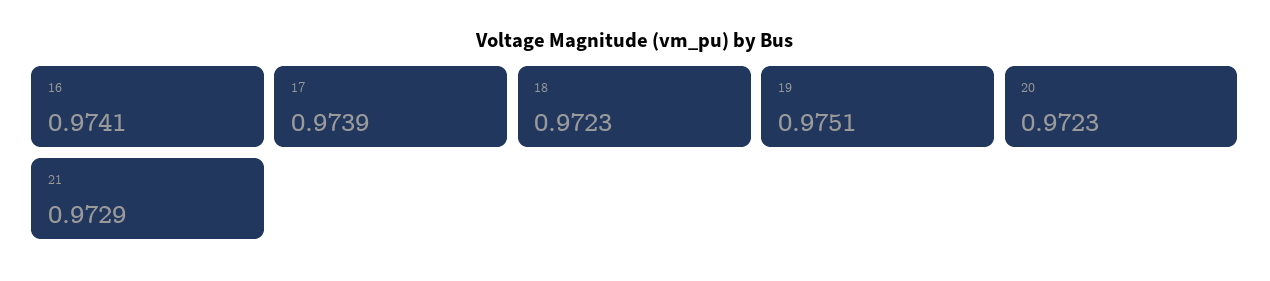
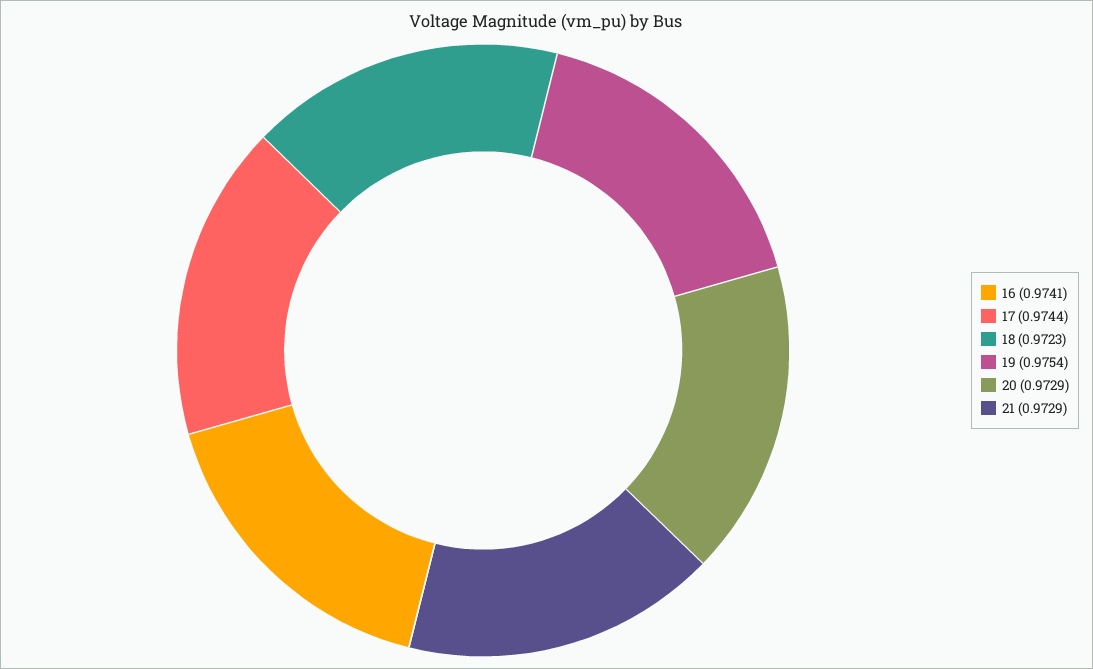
  {
    "16": 0.9741,
-   "17": 0.9739,
+   "17": 0.9744,
    "18": 0.9723,
-   "19": 0.9751,
+   "19": 0.9754,
-   "20": 0.9723,
+   "20": 0.9729,
    "21": 0.9729
  }

